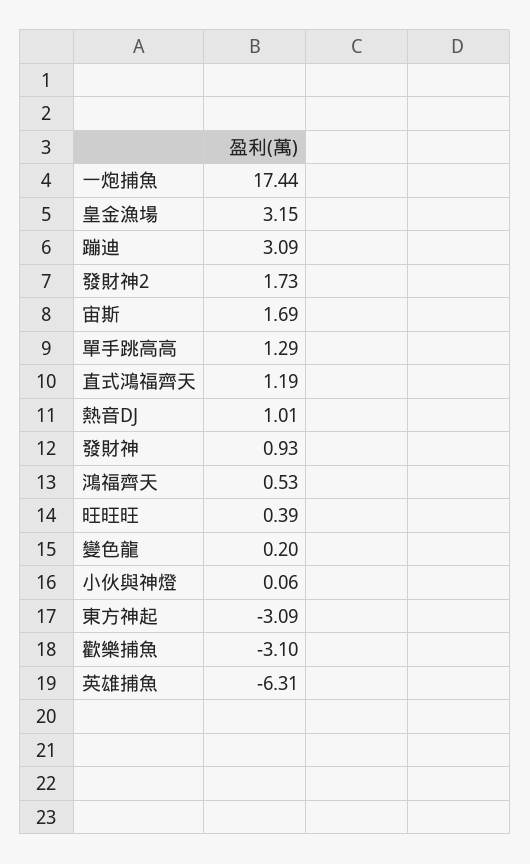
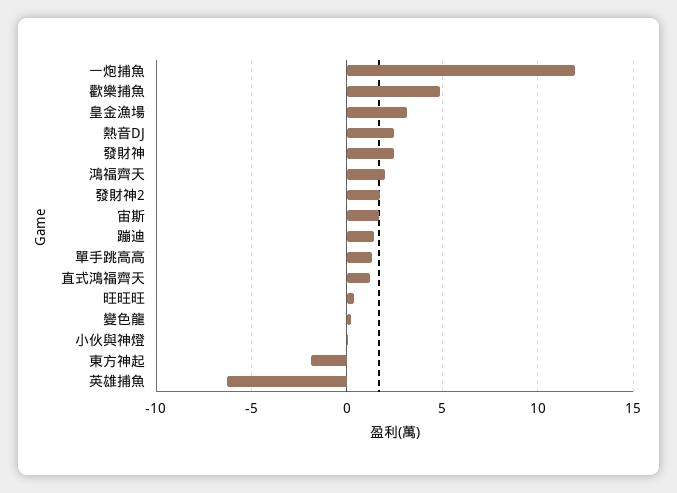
  {
-   "一炮捕魚": 17.44,
+   "一炮捕魚": 12,
    "皇金漁場": 3.15,
-   "蹦迪": 3.09,
+   "蹦迪": 1.5,
    "發財神2": 1.73,
    "宙斯": 1.69,
    "單手跳高高": 1.29,
    "直式鴻福齊天": 1.19,
-   "熱音DJ": 1.01,
+   "熱音DJ": 2.5,
-   "發財神": 0.93,
+   "發財神": 2.5,
-   "鴻福齊天": 0.53,
+   "鴻福齊天": 2,
    "旺旺旺": 0.39,
    "變色龍": 0.2,
    "小伙與神燈": 0.06,
-   "東方神起": -3.09,
+   "東方神起": -2,
-   "歡樂捕魚": -3.1,
+   "歡樂捕魚": 5,
    "英雄捕魚": -6.31
  }

